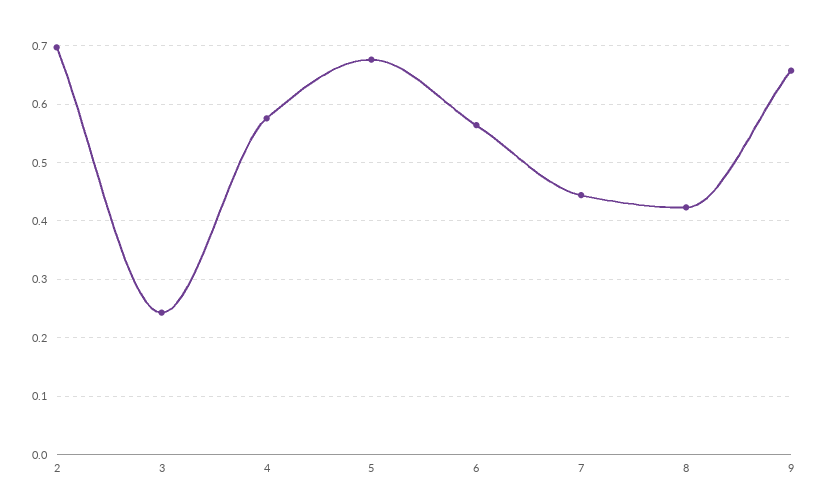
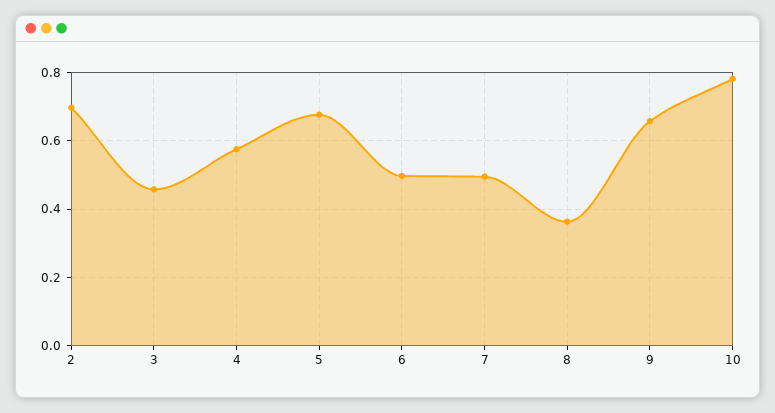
  {
    "2": 0.7,
-   "3": 0.24,
+   "3": 0.46,
    "4": 0.58,
    "5": 0.68,
-   "6": 0.56,
+   "6": 0.5,
-   "7": 0.44,
+   "7": 0.5,
-   "8": 0.42,
+   "8": 0.36,
-   "9": 0.66
+   "9": 0.66,
+   "10": 0.78
  }

